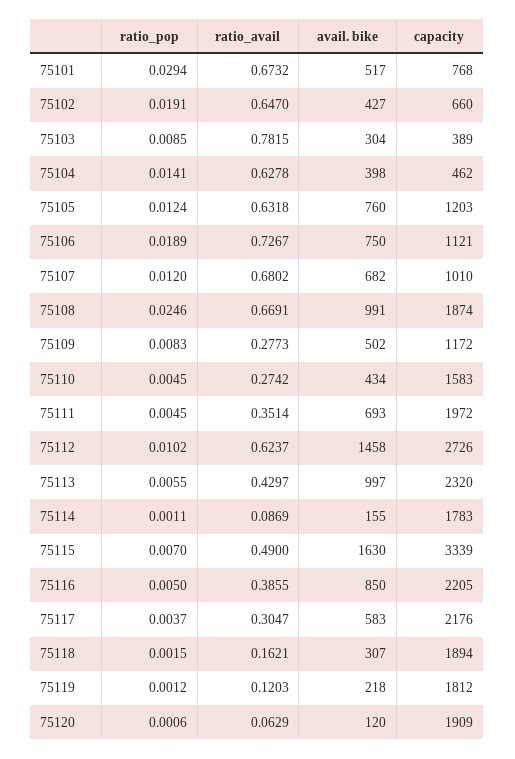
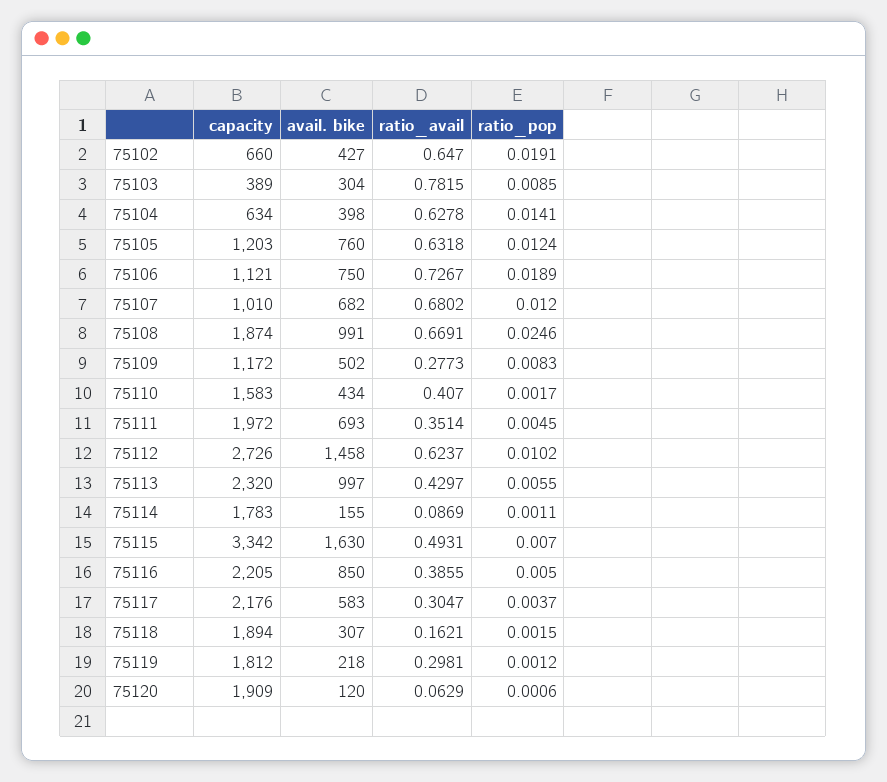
  {
    "ratio_pop": {
-     "75101": 0.0294,
      "75102": 0.0191,
      "75103": 0.0085,
      "75104": 0.0141,
      "75105": 0.0124,
      "75106": 0.0189,
      "75107": 0.012,
      "75108": 0.0246,
      "75109": 0.0083,
-     "75110": 0.0045,
+     "75110": 0.0017,
      "75111": 0.0045,
      "75112": 0.0102,
      "75113": 0.0055,
      "75114": 0.0011,
      "75115": 0.007,
      "75116": 0.005,
      "75117": 0.0037,
      "75118": 0.0015,
      "75119": 0.0012,
      "75120": 0.0006
    },
    "ratio_avail": {
-     "75101": 0.6732,
      "75102": 0.647,
      "75103": 0.7815,
      "75104": 0.6278,
      "75105": 0.6318,
      "75106": 0.7267,
      "75107": 0.6802,
      "75108": 0.6691,
      "75109": 0.2773,
-     "75110": 0.2742,
+     "75110": 0.407,
      "75111": 0.3514,
      "75112": 0.6237,
      "75113": 0.4297,
      "75114": 0.0869,
-     "75115": 0.49,
+     "75115": 0.4931,
      "75116": 0.3855,
      "75117": 0.3047,
      "75118": 0.1621,
-     "75119": 0.1203,
+     "75119": 0.2981,
      "75120": 0.0629
    },
    "avail. bike": {
-     "75101": 517,
      "75102": 427,
      "75103": 304,
      "75104": 398,
      "75105": 760,
      "75106": 750,
      "75107": 682,
      "75108": 991,
      "75109": 502,
      "75110": 434,
      "75111": 693,
      "75112": 1458,
      "75113": 997,
      "75114": 155,
      "75115": 1630,
      "75116": 850,
      "75117": 583,
      "75118": 307,
      "75119": 218,
      "75120": 120
    },
    "capacity": {
-     "75101": 768,
      "75102": 660,
      "75103": 389,
-     "75104": 462,
+     "75104": 634,
      "75105": 1203,
      "75106": 1121,
      "75107": 1010,
      "75108": 1874,
      "75109": 1172,
      "75110": 1583,
      "75111": 1972,
      "75112": 2726,
      "75113": 2320,
      "75114": 1783,
-     "75115": 3339,
+     "75115": 3342,
      "75116": 2205,
      "75117": 2176,
      "75118": 1894,
      "75119": 1812,
      "75120": 1909
    }
  }

